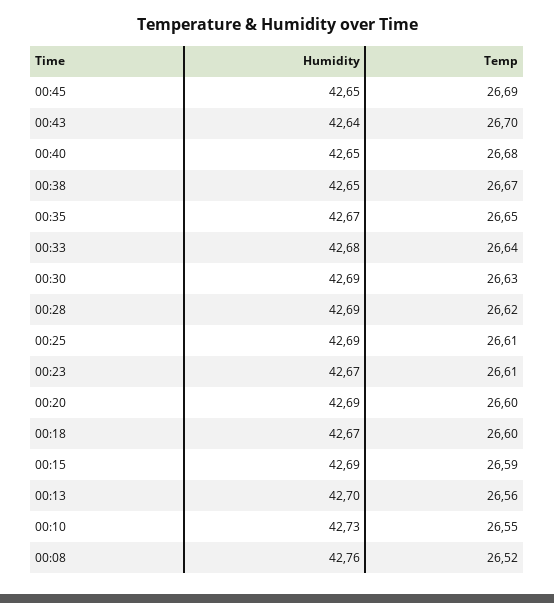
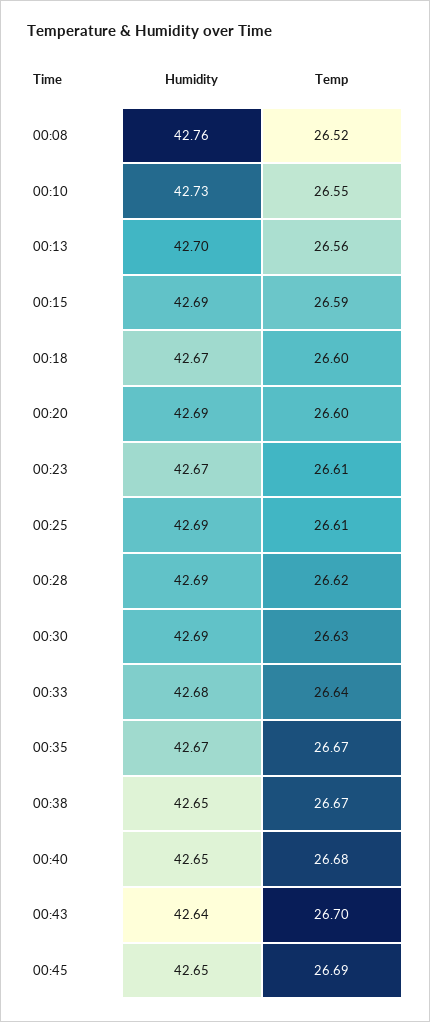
  {
    "Humidity": {
      "00:45": 42.65,
      "00:43": 42.64,
      "00:40": 42.65,
      "00:38": 42.65,
      "00:35": 42.67,
      "00:33": 42.68,
      "00:30": 42.69,
      "00:28": 42.69,
      "00:25": 42.69,
      "00:23": 42.67,
      "00:20": 42.69,
      "00:18": 42.67,
      "00:15": 42.69,
      "00:13": 42.7,
      "00:10": 42.73,
      "00:08": 42.76
    },
    "Temp": {
      "00:45": 26.69,
      "00:43": 26.7,
      "00:40": 26.68,
      "00:38": 26.67,
-     "00:35": 26.65,
+     "00:35": 26.67,
      "00:33": 26.64,
      "00:30": 26.63,
      "00:28": 26.62,
      "00:25": 26.61,
      "00:23": 26.61,
      "00:20": 26.6,
      "00:18": 26.6,
      "00:15": 26.59,
      "00:13": 26.56,
      "00:10": 26.55,
      "00:08": 26.52
    }
  }

